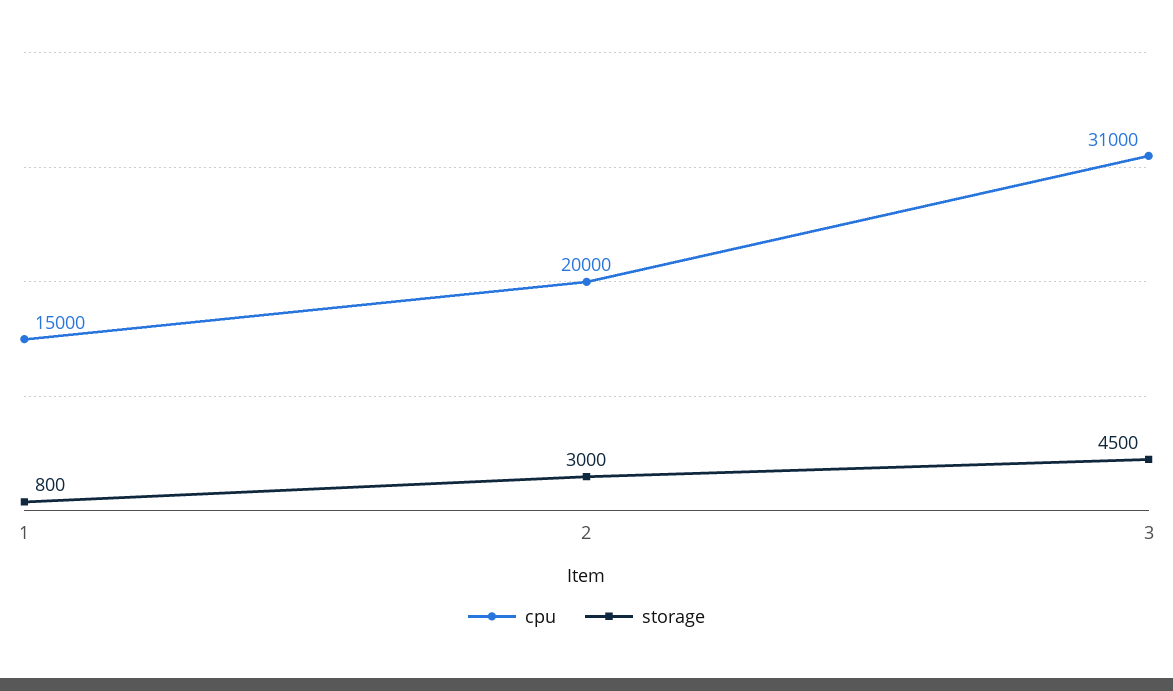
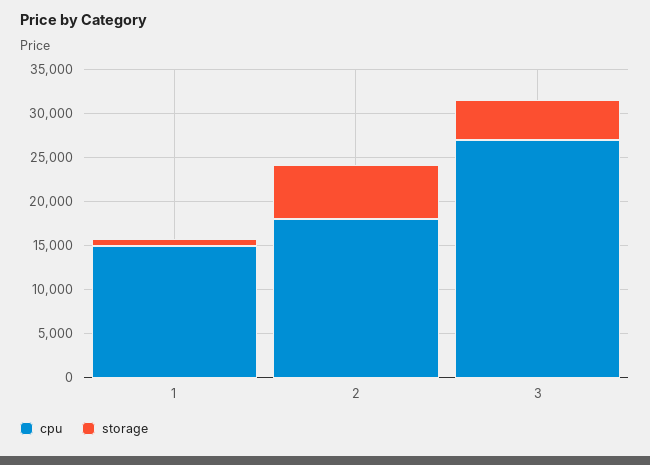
  {
    "cpu": {
      "1": 15000,
-     "2": 20000,
+     "2": 18000,
-     "3": 31000
+     "3": 27000
    },
    "storage": {
      "1": 800,
-     "2": 3000,
+     "2": 6000,
      "3": 4500
    }
  }

